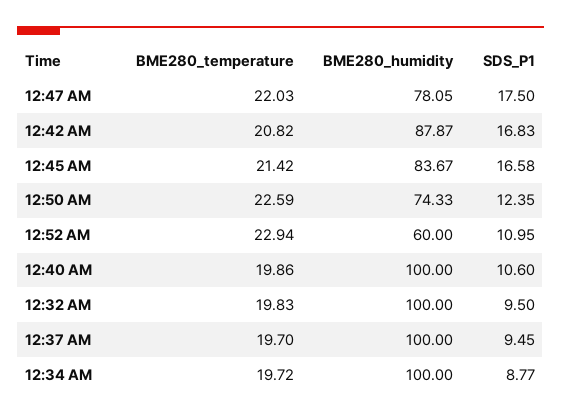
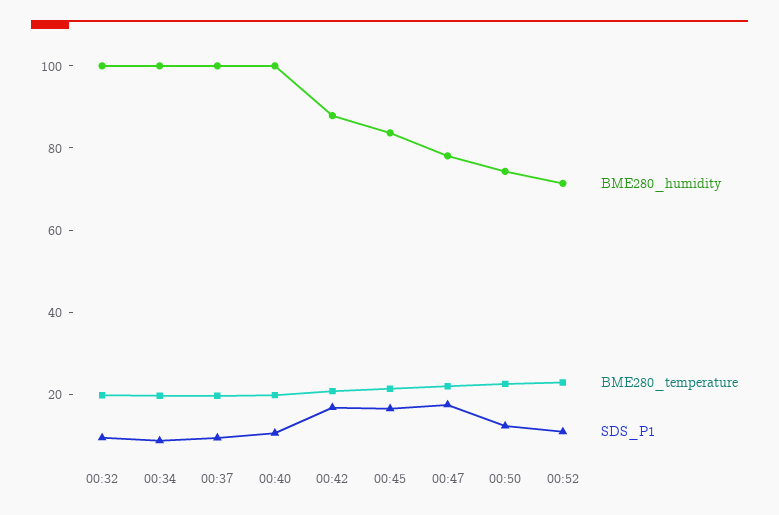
  {
    "BME280_temperature": {
      "12:47 AM": 22.03,
      "12:42 AM": 20.82,
      "12:45 AM": 21.42,
      "12:50 AM": 22.59,
      "12:52 AM": 22.94,
      "12:40 AM": 19.86,
      "12:32 AM": 19.83,
      "12:37 AM": 19.7,
      "12:34 AM": 19.72
    },
    "BME280_humidity": {
      "12:47 AM": 78.05,
      "12:42 AM": 87.87,
      "12:45 AM": 83.67,
      "12:50 AM": 74.33,
-     "12:52 AM": 60,
+     "12:52 AM": 70,
      "12:40 AM": 100,
      "12:32 AM": 100,
      "12:37 AM": 100,
      "12:34 AM": 100
    },
    "SDS_P1": {
      "12:47 AM": 17.5,
      "12:42 AM": 16.83,
      "12:45 AM": 16.58,
      "12:50 AM": 12.35,
      "12:52 AM": 10.95,
      "12:40 AM": 10.6,
      "12:32 AM": 9.5,
      "12:37 AM": 9.45,
      "12:34 AM": 8.77
    }
  }

